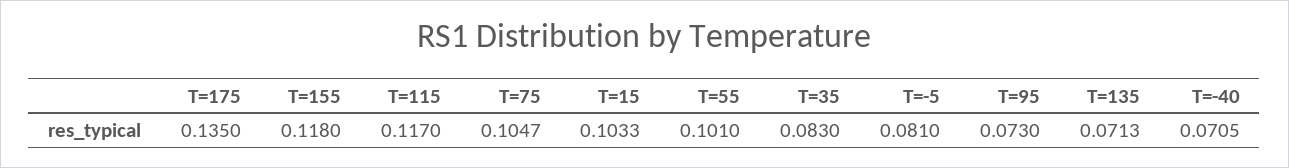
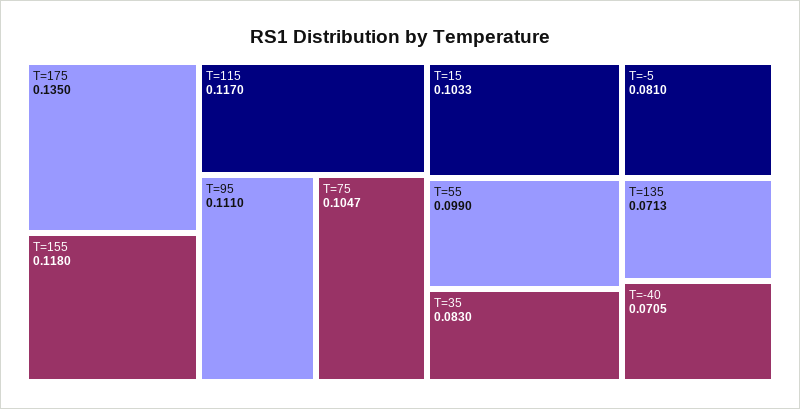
  {
    "T=175": 0.135,
    "T=155": 0.118,
    "T=115": 0.117,
    "T=75": 0.1047,
    "T=15": 0.1033,
-   "T=55": 0.101,
+   "T=55": 0.099,
    "T=35": 0.083,
    "T=-5": 0.081,
-   "T=95": 0.073,
+   "T=95": 0.111,
    "T=135": 0.0713,
    "T=-40": 0.0705
  }

